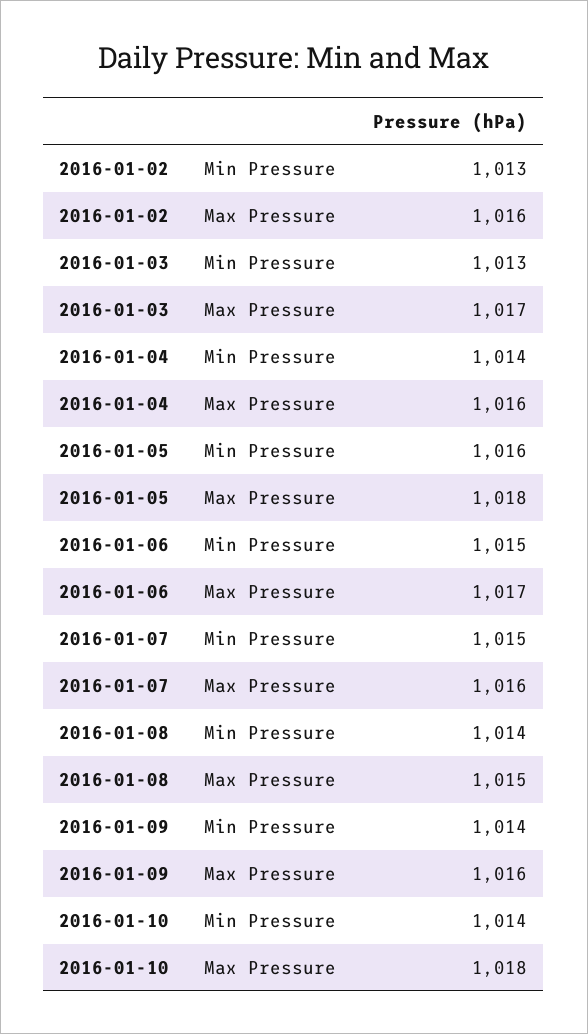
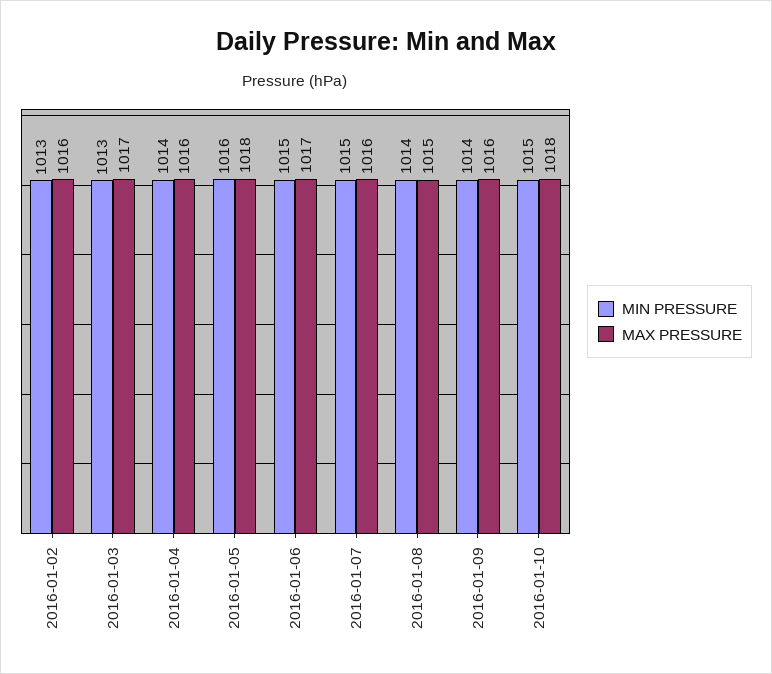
  {
    "Min Pressure": {
      "2016-01-02": 1013,
      "2016-01-03": 1013,
      "2016-01-04": 1014,
      "2016-01-05": 1016,
      "2016-01-06": 1015,
      "2016-01-07": 1015,
      "2016-01-08": 1014,
      "2016-01-09": 1014,
-     "2016-01-10": 1014
+     "2016-01-10": 1015
    },
    "Max Pressure": {
      "2016-01-02": 1016,
      "2016-01-03": 1017,
      "2016-01-04": 1016,
      "2016-01-05": 1018,
      "2016-01-06": 1017,
      "2016-01-07": 1016,
      "2016-01-08": 1015,
      "2016-01-09": 1016,
      "2016-01-10": 1018
    }
  }

